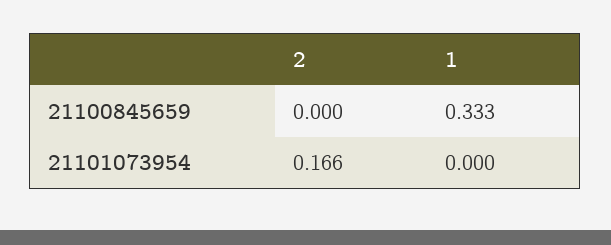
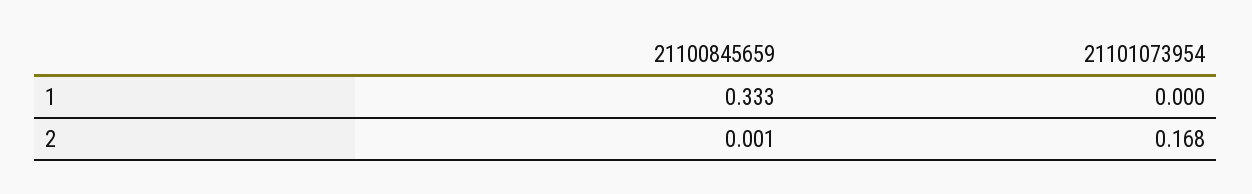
  {
    "2": {
-     "21100845659": 0,
+     "21100845659": 0.001,
-     "21101073954": 0.166
+     "21101073954": 0.168
    },
    "1": {
      "21100845659": 0.333,
      "21101073954": 0
    }
  }

